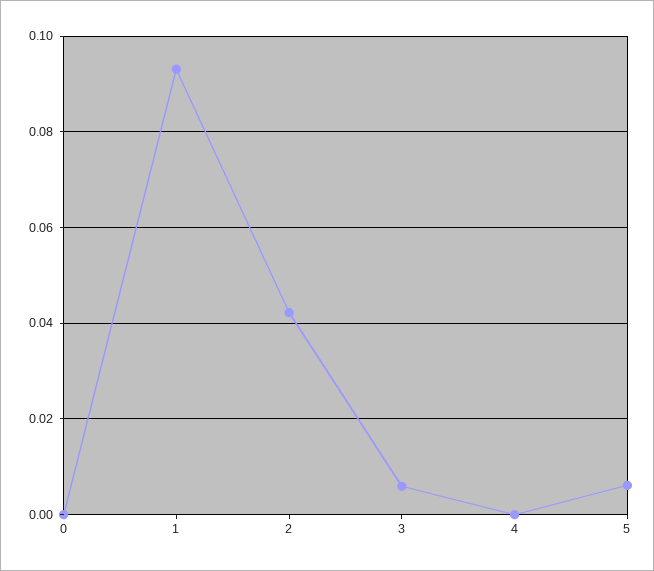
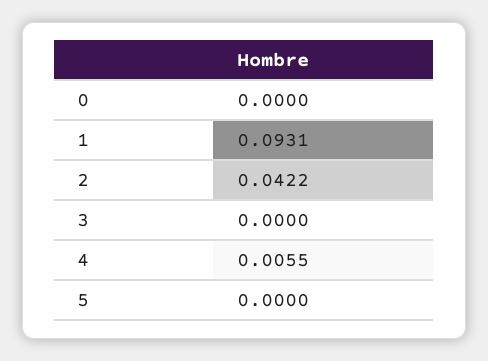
  {
    "0": 0,
    "1": 0.0931,
    "2": 0.0422,
-   "3": 0.006,
+   "3": 0,
-   "4": 0,
+   "4": 0.0055,
-   "5": 0.006
+   "5": 0
  }

